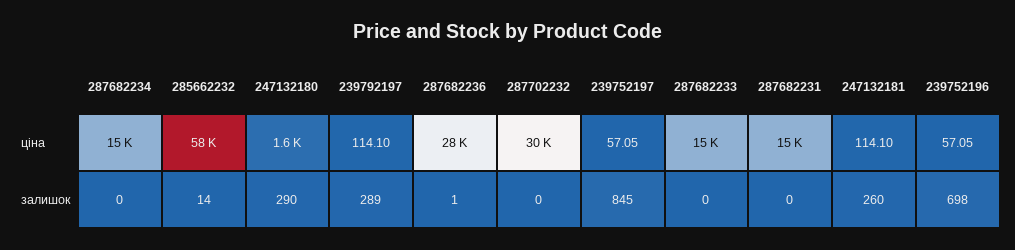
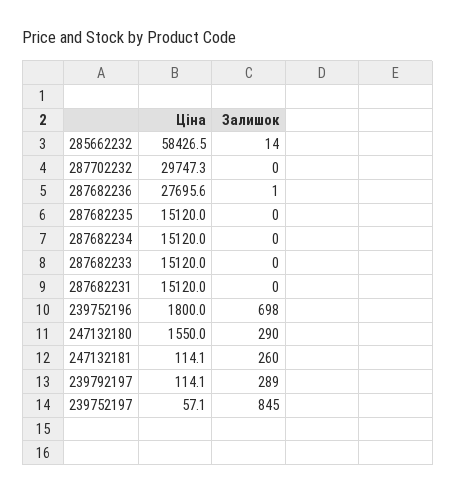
  {
    "287682234": {
      "ціна": 15120,
      "залишок": 0
    },
    "285662232": {
      "ціна": 58426.5,
      "залишок": 14
    },
    "247132180": {
      "ціна": 1550,
      "залишок": 290
    },
    "239792197": {
      "ціна": 114.1,
      "залишок": 289
    },
    "287682236": {
      "ціна": 27695.6,
      "залишок": 1
    },
    "287702232": {
      "ціна": 29747.3,
      "залишок": 0
    },
    "239752197": {
      "ціна": 57.05,
      "залишок": 845
    },
    "287682233": {
      "ціна": 15120,
      "залишок": 0
    },
    "287682231": {
      "ціна": 15120,
      "залишок": 0
    },
    "247132181": {
      "ціна": 114.1,
      "залишок": 260
    },
    "239752196": {
-     "ціна": 57.05,
+     "ціна": 1800,
      "залишок": 698
-   }
+   },
+   "287682235": {
+     "ціна": 15120,
+     "залишок": 0
+   }
  }

